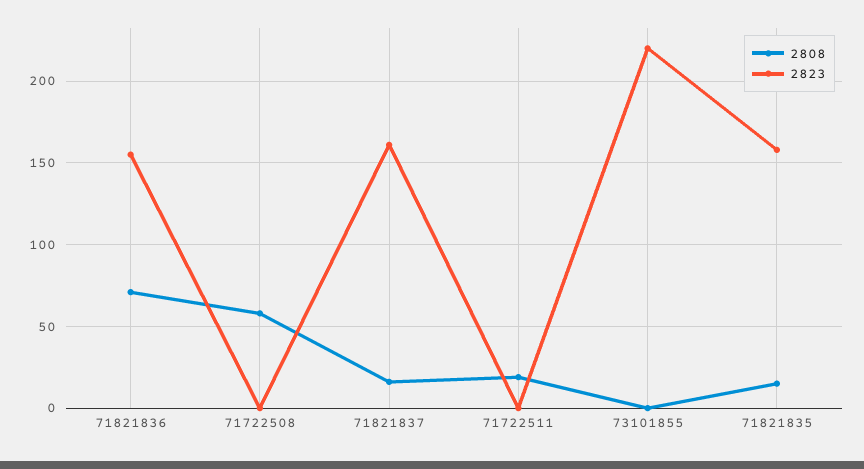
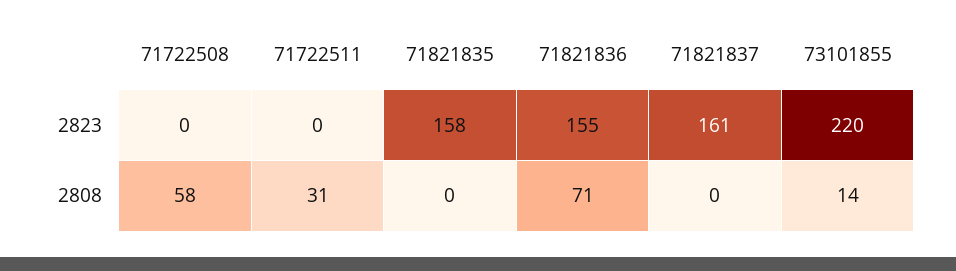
  {
    "2808": {
      "71821836": 71,
      "71722508": 58,
-     "71821837": 15,
+     "71821837": 0,
-     "71722511": 20,
+     "71722511": 31,
-     "73101855": 0,
+     "73101855": 14,
-     "71821835": 15
+     "71821835": 0
    },
    "2823": {
      "71821836": 155,
      "71722508": 0,
      "71821837": 161,
      "71722511": 0,
      "73101855": 220,
      "71821835": 158
    }
  }

